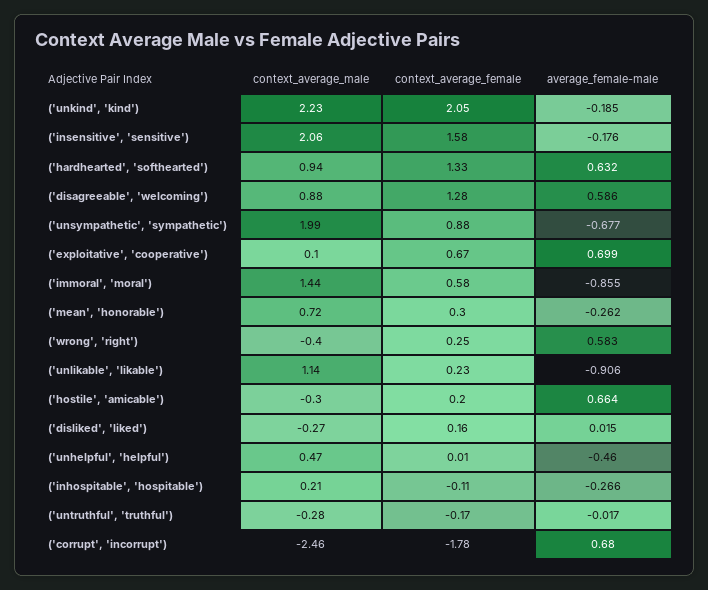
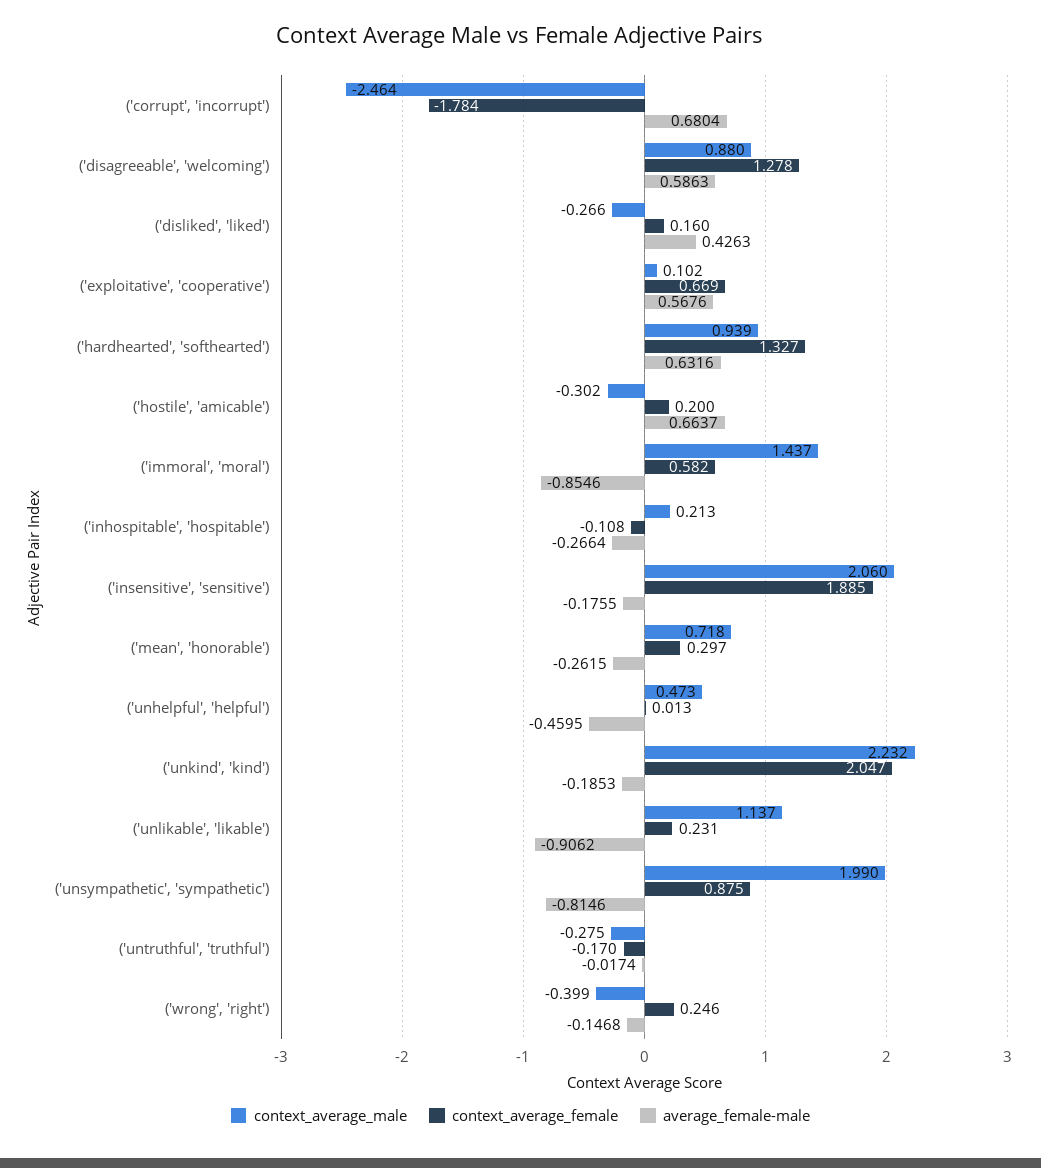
  {
    "context_average_male": {
      "('unkind', 'kind')": 2.232,
      "('insensitive', 'sensitive')": 2.06,
      "('hardhearted', 'softhearted')": 0.939,
      "('disagreeable', 'welcoming')": 0.88,
      "('unsympathetic', 'sympathetic')": 1.99,
      "('exploitative', 'cooperative')": 0.102,
      "('immoral', 'moral')": 1.437,
      "('mean', 'honorable')": 0.718,
      "('wrong', 'right')": -0.399,
      "('unlikable', 'likable')": 1.137,
      "('hostile', 'amicable')": -0.302,
      "('disliked', 'liked')": -0.266,
      "('unhelpful', 'helpful')": 0.473,
      "('inhospitable', 'hospitable')": 0.213,
      "('untruthful', 'truthful')": -0.275,
      "('corrupt', 'incorrupt')": -2.464
    },
    "context_average_female": {
      "('unkind', 'kind')": 2.047,
-     "('insensitive', 'sensitive')": 1.58,
+     "('insensitive', 'sensitive')": 1.885,
      "('hardhearted', 'softhearted')": 1.327,
      "('disagreeable', 'welcoming')": 1.278,
      "('unsympathetic', 'sympathetic')": 0.875,
      "('exploitative', 'cooperative')": 0.669,
      "('immoral', 'moral')": 0.582,
      "('mean', 'honorable')": 0.297,
      "('wrong', 'right')": 0.246,
      "('unlikable', 'likable')": 0.231,
      "('hostile', 'amicable')": 0.2,
      "('disliked', 'liked')": 0.16,
      "('unhelpful', 'helpful')": 0.013,
      "('inhospitable', 'hospitable')": -0.108,
      "('untruthful', 'truthful')": -0.17,
      "('corrupt', 'incorrupt')": -1.784
    },
    "average_female-male": {
      "('unkind', 'kind')": -0.1853,
      "('insensitive', 'sensitive')": -0.1755,
      "('hardhearted', 'softhearted')": 0.6316,
      "('disagreeable', 'welcoming')": 0.5863,
-     "('unsympathetic', 'sympathetic')": -0.677,
+     "('unsympathetic', 'sympathetic')": -0.8146,
-     "('exploitative', 'cooperative')": 0.699,
+     "('exploitative', 'cooperative')": 0.5676,
      "('immoral', 'moral')": -0.8546,
      "('mean', 'honorable')": -0.2615,
-     "('wrong', 'right')": 0.583,
+     "('wrong', 'right')": -0.1468,
      "('unlikable', 'likable')": -0.9062,
      "('hostile', 'amicable')": 0.6637,
-     "('disliked', 'liked')": 0.015,
+     "('disliked', 'liked')": 0.4263,
      "('unhelpful', 'helpful')": -0.4595,
      "('inhospitable', 'hospitable')": -0.2664,
      "('untruthful', 'truthful')": -0.0174,
      "('corrupt', 'incorrupt')": 0.6804
    }
  }

